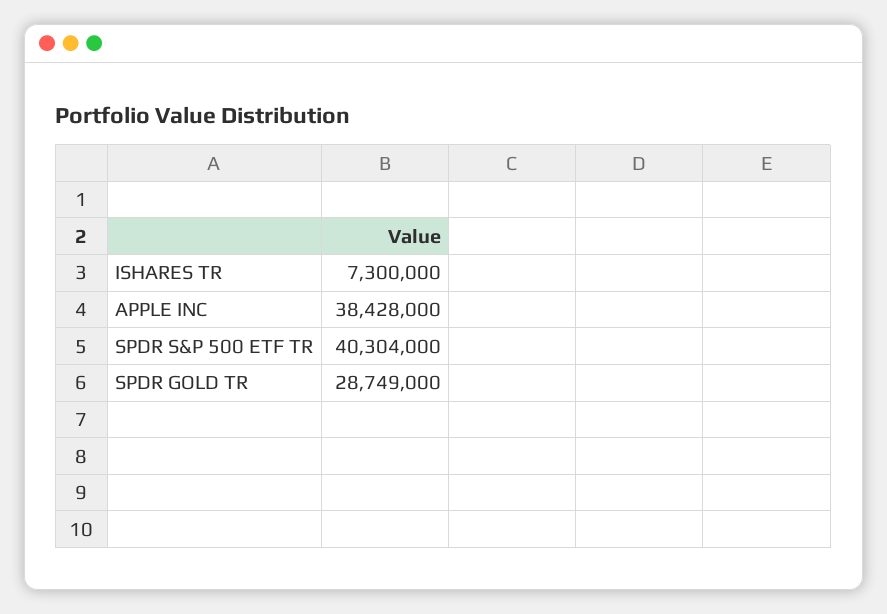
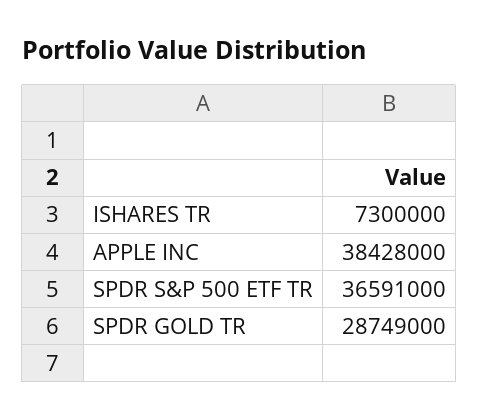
  {
    "ISHARES TR": 7300000,
    "APPLE INC": 38428000,
-   "SPDR S&P 500 ETF TR": 40304000,
+   "SPDR S&P 500 ETF TR": 36591000,
    "SPDR GOLD TR": 28749000
  }

